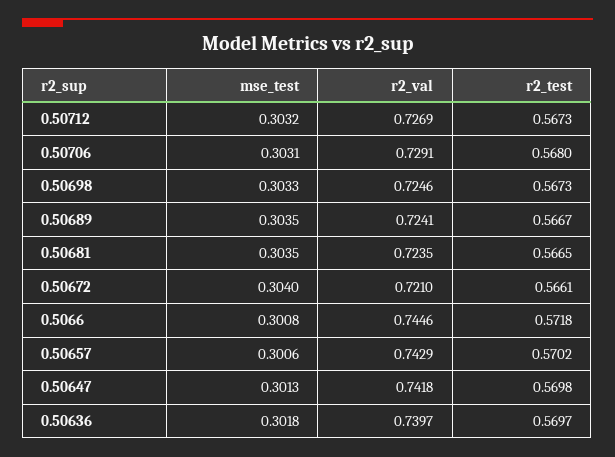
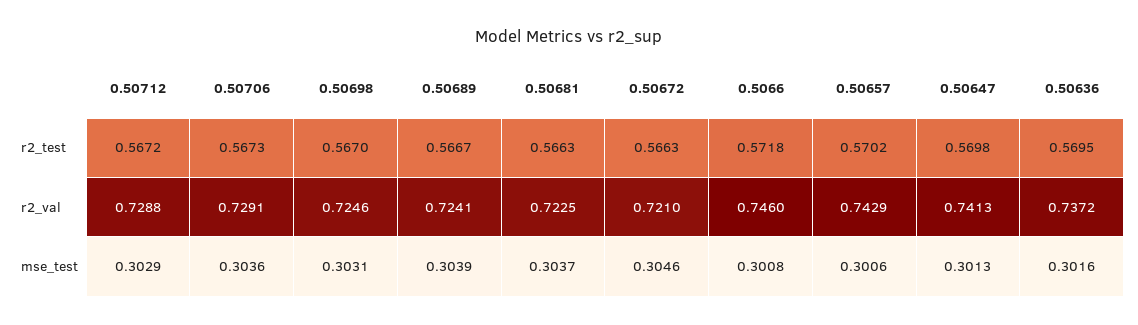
  {
    "mse_test": {
-     "0.50712": 0.3032,
+     "0.50712": 0.3029,
-     "0.50706": 0.3031,
+     "0.50706": 0.3036,
-     "0.50698": 0.3033,
+     "0.50698": 0.3031,
-     "0.50689": 0.3035,
+     "0.50689": 0.3039,
-     "0.50681": 0.3035,
+     "0.50681": 0.3037,
-     "0.50672": 0.304,
+     "0.50672": 0.3046,
      "0.5066": 0.3008,
      "0.50657": 0.3006,
      "0.50647": 0.3013,
-     "0.50636": 0.3018
+     "0.50636": 0.3016
    },
    "r2_val": {
-     "0.50712": 0.7269,
+     "0.50712": 0.7288,
      "0.50706": 0.7291,
      "0.50698": 0.7246,
      "0.50689": 0.7241,
-     "0.50681": 0.7235,
+     "0.50681": 0.7225,
      "0.50672": 0.721,
-     "0.5066": 0.7446,
+     "0.5066": 0.746,
      "0.50657": 0.7429,
-     "0.50647": 0.7418,
+     "0.50647": 0.7413,
-     "0.50636": 0.7397
+     "0.50636": 0.7372
    },
    "r2_test": {
-     "0.50712": 0.5673,
+     "0.50712": 0.5672,
-     "0.50706": 0.568,
+     "0.50706": 0.5673,
-     "0.50698": 0.5673,
+     "0.50698": 0.567,
      "0.50689": 0.5667,
-     "0.50681": 0.5665,
+     "0.50681": 0.5663,
-     "0.50672": 0.5661,
+     "0.50672": 0.5663,
      "0.5066": 0.5718,
      "0.50657": 0.5702,
      "0.50647": 0.5698,
-     "0.50636": 0.5697
+     "0.50636": 0.5695
    }
  }

